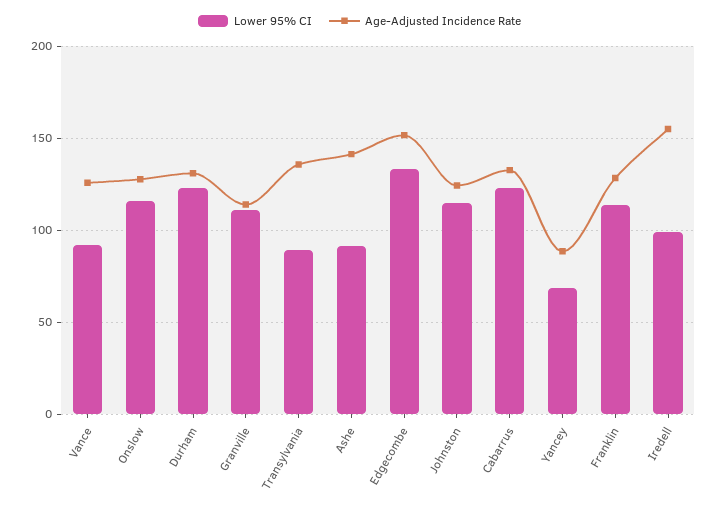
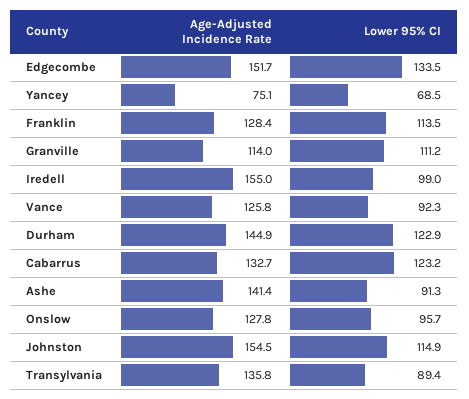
  {
    "Lower 95% CI": {
      "Vance": 92.3,
-     "Onslow": 115,
+     "Onslow": 95.7,
      "Durham": 122.9,
      "Granville": 111.2,
      "Transylvania": 89.4,
      "Ashe": 91.3,
      "Edgecombe": 133.5,
      "Johnston": 114.9,
      "Cabarrus": 123.2,
      "Yancey": 68.5,
      "Franklin": 113.5,
      "Iredell": 99
    },
    "Age-Adjusted Incidence Rate": {
      "Vance": 125.8,
      "Onslow": 127.8,
-     "Durham": 130,
+     "Durham": 144.9,
      "Granville": 114,
      "Transylvania": 135.8,
      "Ashe": 141.4,
      "Edgecombe": 151.7,
-     "Johnston": 125,
+     "Johnston": 154.5,
      "Cabarrus": 132.7,
-     "Yancey": 90,
+     "Yancey": 75.1,
      "Franklin": 128.4,
      "Iredell": 155
    }
  }

